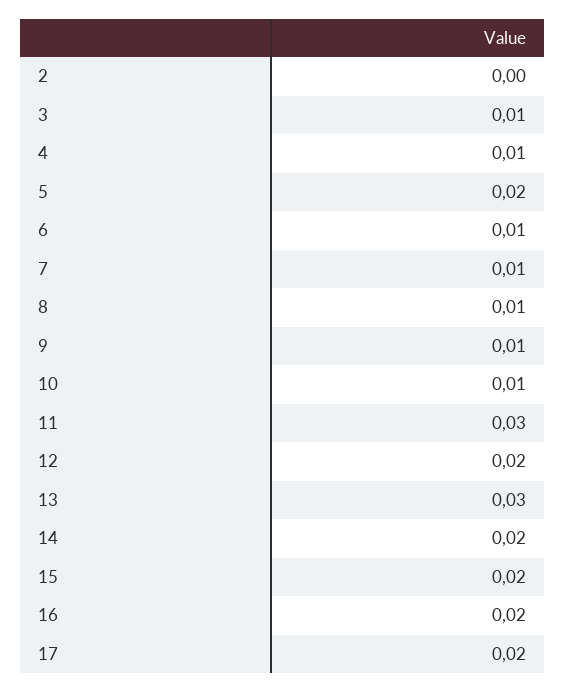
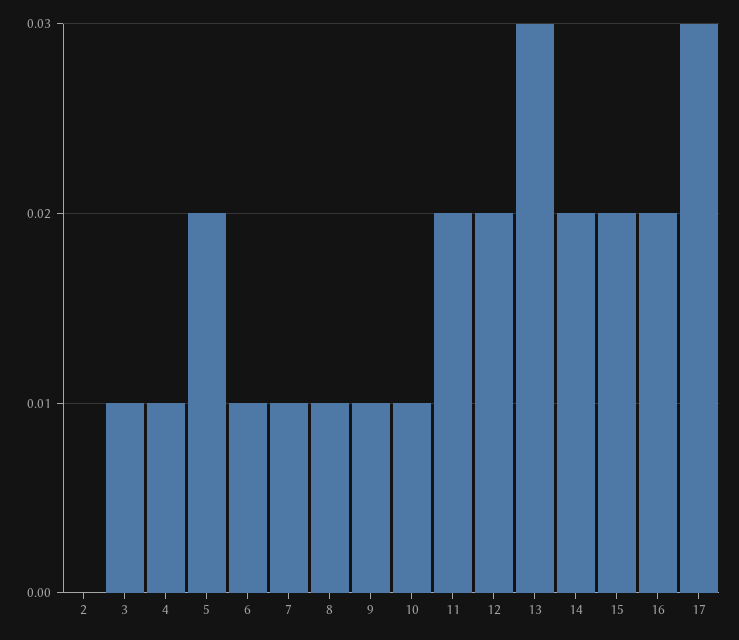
  {
    "2": 0,
    "3": 0.01,
    "4": 0.01,
    "5": 0.02,
    "6": 0.01,
    "7": 0.01,
    "8": 0.01,
    "9": 0.01,
    "10": 0.01,
-   "11": 0.03,
+   "11": 0.02,
    "12": 0.02,
    "13": 0.03,
    "14": 0.02,
    "15": 0.02,
    "16": 0.02,
-   "17": 0.02
+   "17": 0.03
  }

